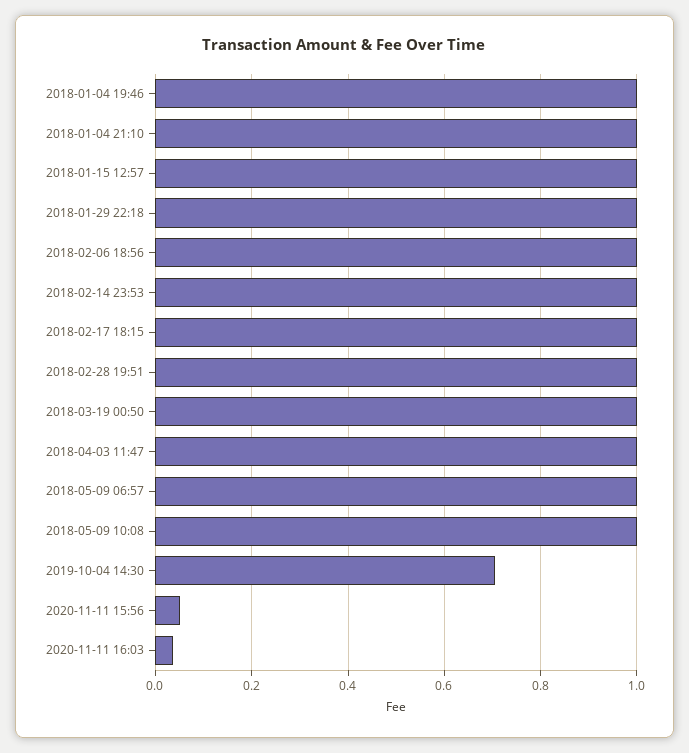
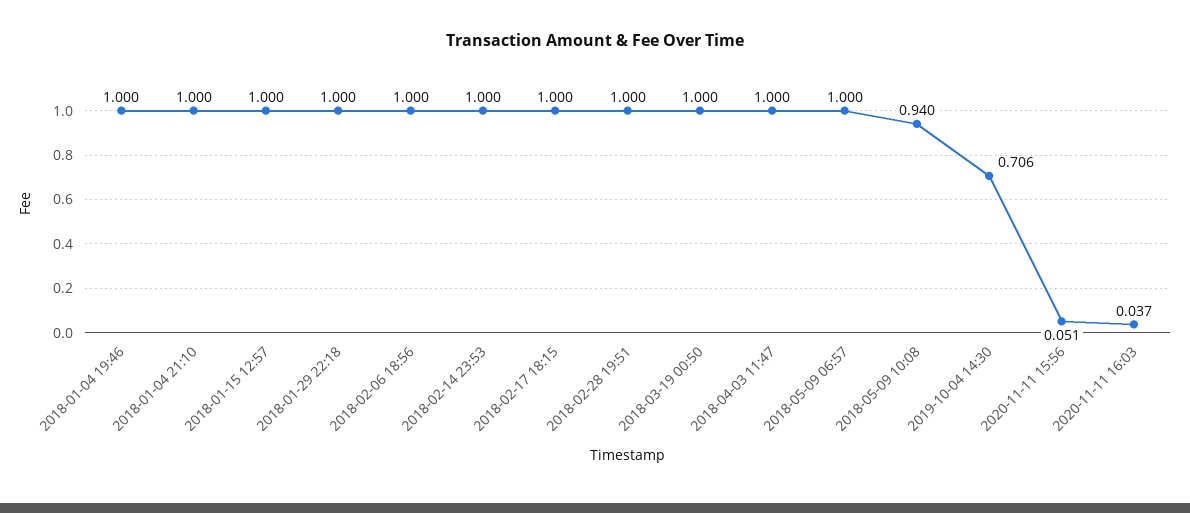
  {
    "2018-01-04 19:46": 1,
    "2018-01-04 21:10": 1,
    "2018-01-15 12:57": 1,
    "2018-01-29 22:18": 1,
    "2018-02-06 18:56": 1,
    "2018-02-14 23:53": 1,
    "2018-02-17 18:15": 1,
    "2018-02-28 19:51": 1,
    "2018-03-19 00:50": 1,
    "2018-04-03 11:47": 1,
    "2018-05-09 06:57": 1,
-   "2018-05-09 10:08": 1,
+   "2018-05-09 10:08": 0.94,
    "2019-10-04 14:30": 0.706,
    "2020-11-11 15:56": 0.051,
    "2020-11-11 16:03": 0.037
  }

